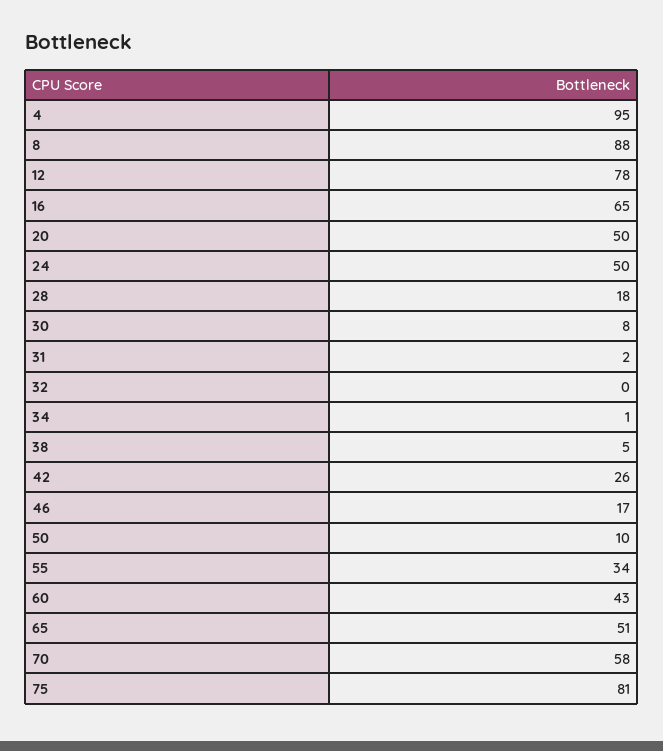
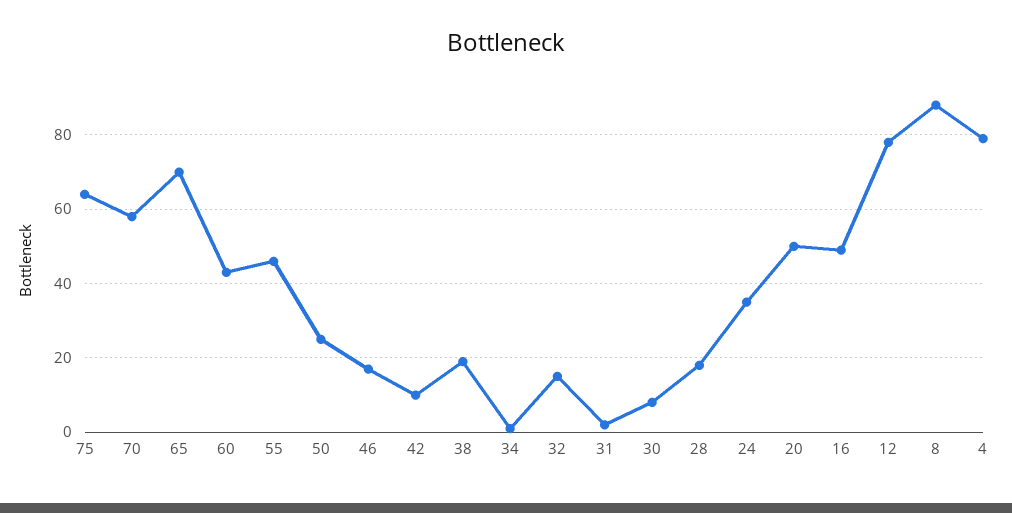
  {
-   "4": 95,
+   "4": 80,
    "8": 88,
    "12": 78,
-   "16": 65,
+   "16": 50,
    "20": 50,
-   "24": 50,
+   "24": 35,
    "28": 18,
    "30": 8,
    "31": 2,
-   "32": 0,
+   "32": 15,
    "34": 1,
-   "38": 5,
+   "38": 20,
-   "42": 26,
+   "42": 10,
    "46": 17,
-   "50": 10,
+   "50": 25,
-   "55": 34,
+   "55": 45,
    "60": 43,
-   "65": 51,
+   "65": 70,
    "70": 58,
-   "75": 81
+   "75": 65
  }

